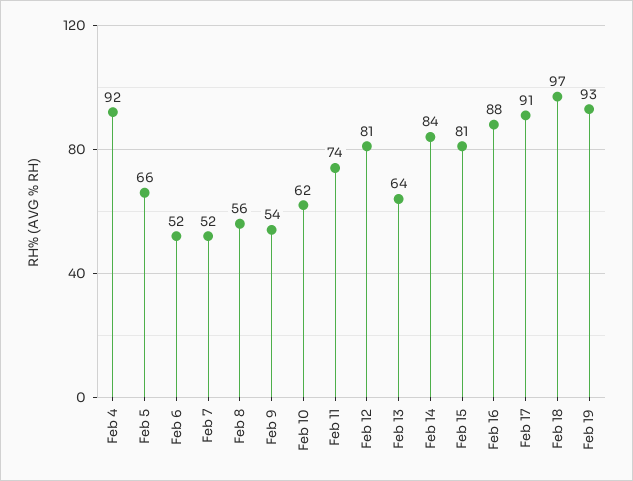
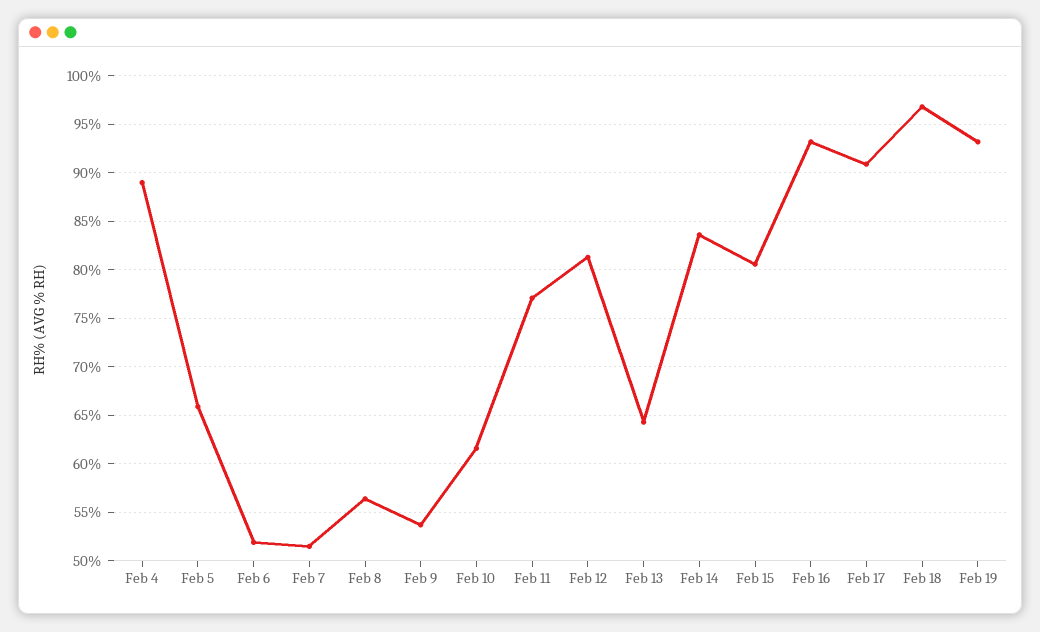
  {
-   "Feb 4": 92,
+   "Feb 4": 89,
    "Feb 5": 66,
    "Feb 6": 52,
    "Feb 7": 52,
    "Feb 8": 56,
    "Feb 9": 54,
    "Feb 10": 62,
-   "Feb 11": 74,
+   "Feb 11": 77,
    "Feb 12": 81,
    "Feb 13": 64,
    "Feb 14": 84,
    "Feb 15": 81,
-   "Feb 16": 88,
+   "Feb 16": 93,
    "Feb 17": 91,
    "Feb 18": 97,
    "Feb 19": 93
  }

